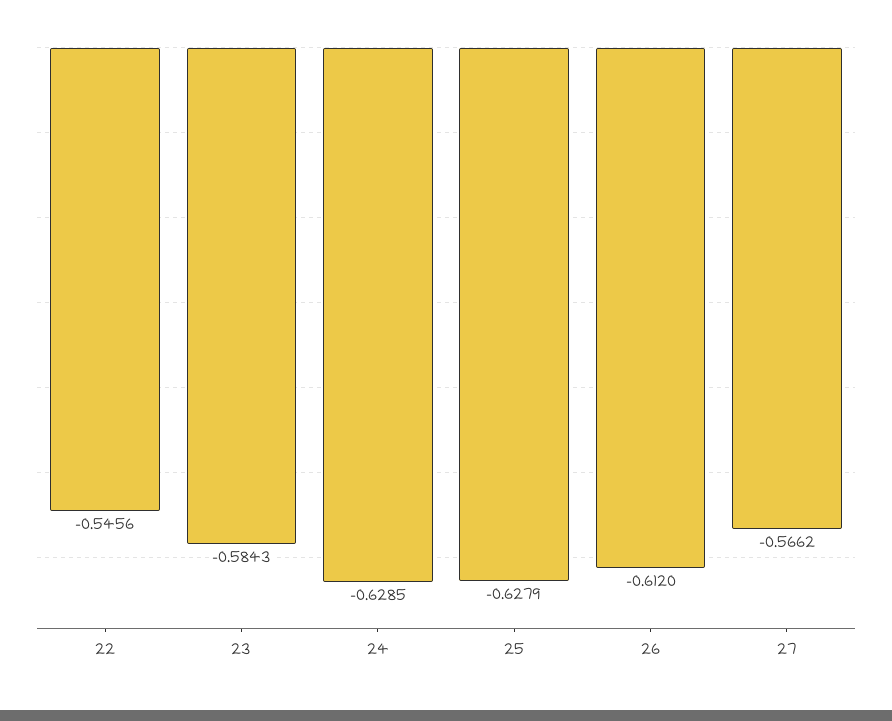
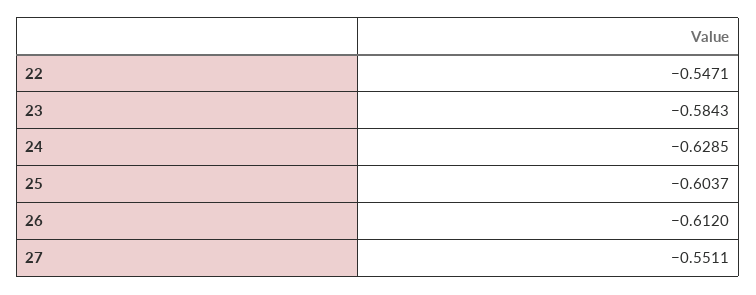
  {
-   "22": -0.5456,
+   "22": -0.5471,
    "23": -0.5843,
    "24": -0.6285,
-   "25": -0.6279,
+   "25": -0.6037,
    "26": -0.612,
-   "27": -0.5662
+   "27": -0.5511
  }

